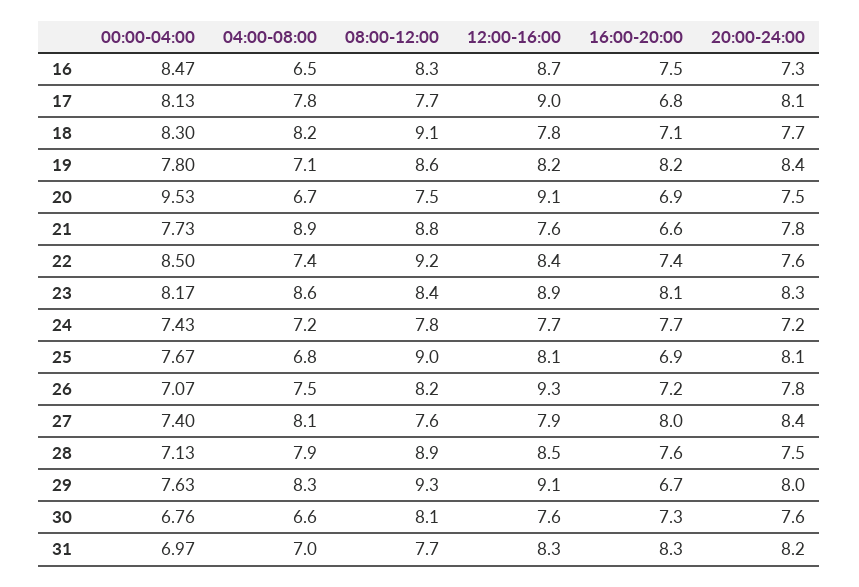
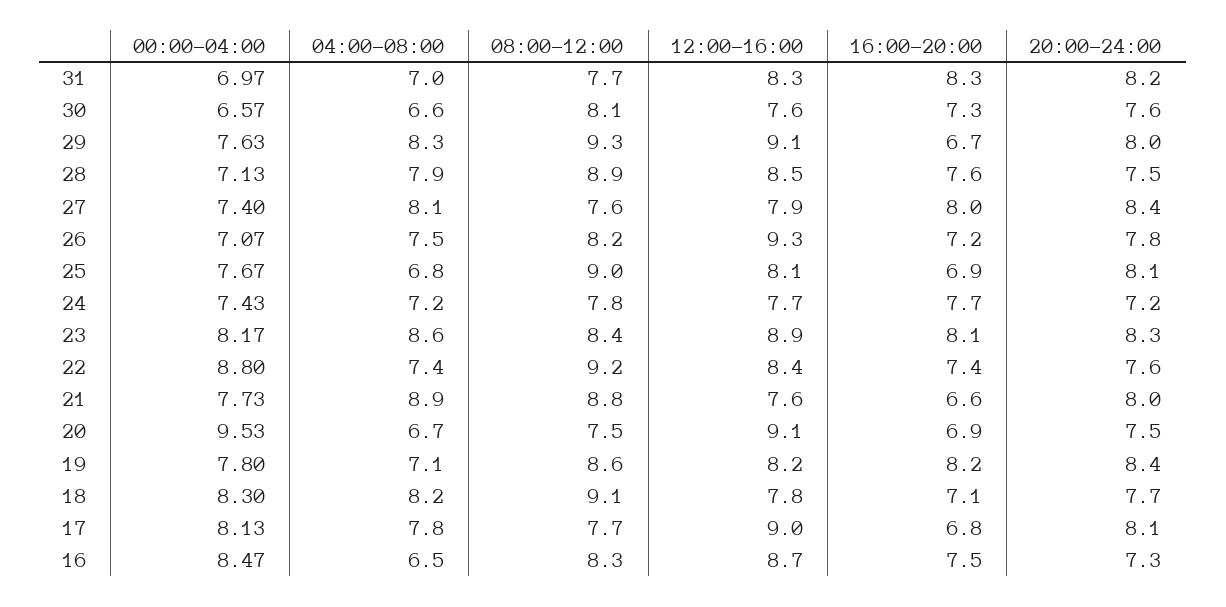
  {
    "00:00-04:00": {
      "16": 8.47,
      "17": 8.13,
      "18": 8.3,
      "19": 7.8,
      "20": 9.53,
      "21": 7.73,
-     "22": 8.5,
+     "22": 8.8,
      "23": 8.17,
      "24": 7.43,
      "25": 7.67,
      "26": 7.07,
      "27": 7.4,
      "28": 7.13,
      "29": 7.63,
-     "30": 6.76,
+     "30": 6.57,
      "31": 6.97
    },
    "04:00-08:00": {
      "16": 6.5,
      "17": 7.8,
      "18": 8.2,
      "19": 7.1,
      "20": 6.7,
      "21": 8.9,
      "22": 7.4,
      "23": 8.6,
      "24": 7.2,
      "25": 6.8,
      "26": 7.5,
      "27": 8.1,
      "28": 7.9,
      "29": 8.3,
      "30": 6.6,
      "31": 7
    },
    "08:00-12:00": {
      "16": 8.3,
      "17": 7.7,
      "18": 9.1,
      "19": 8.6,
      "20": 7.5,
      "21": 8.8,
      "22": 9.2,
      "23": 8.4,
      "24": 7.8,
      "25": 9,
      "26": 8.2,
      "27": 7.6,
      "28": 8.9,
      "29": 9.3,
      "30": 8.1,
      "31": 7.7
    },
    "12:00-16:00": {
      "16": 8.7,
      "17": 9,
      "18": 7.8,
      "19": 8.2,
      "20": 9.1,
      "21": 7.6,
      "22": 8.4,
      "23": 8.9,
      "24": 7.7,
      "25": 8.1,
      "26": 9.3,
      "27": 7.9,
      "28": 8.5,
      "29": 9.1,
      "30": 7.6,
      "31": 8.3
    },
    "16:00-20:00": {
      "16": 7.5,
      "17": 6.8,
      "18": 7.1,
      "19": 8.2,
      "20": 6.9,
      "21": 6.6,
      "22": 7.4,
      "23": 8.1,
      "24": 7.7,
      "25": 6.9,
      "26": 7.2,
      "27": 8,
      "28": 7.6,
      "29": 6.7,
      "30": 7.3,
      "31": 8.3
    },
    "20:00-24:00": {
      "16": 7.3,
      "17": 8.1,
      "18": 7.7,
      "19": 8.4,
      "20": 7.5,
-     "21": 7.8,
+     "21": 8,
      "22": 7.6,
      "23": 8.3,
      "24": 7.2,
      "25": 8.1,
      "26": 7.8,
      "27": 8.4,
      "28": 7.5,
      "29": 8,
      "30": 7.6,
      "31": 8.2
    }
  }

